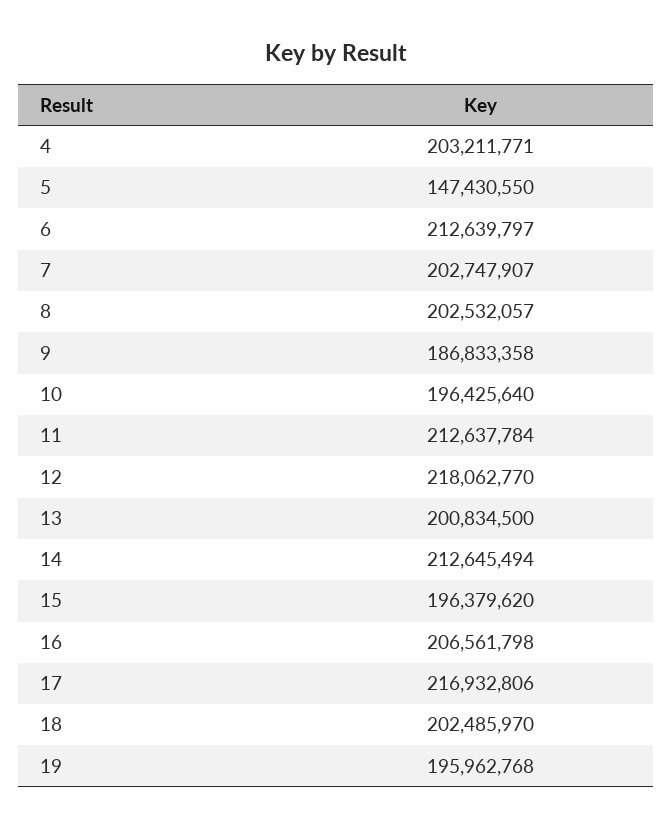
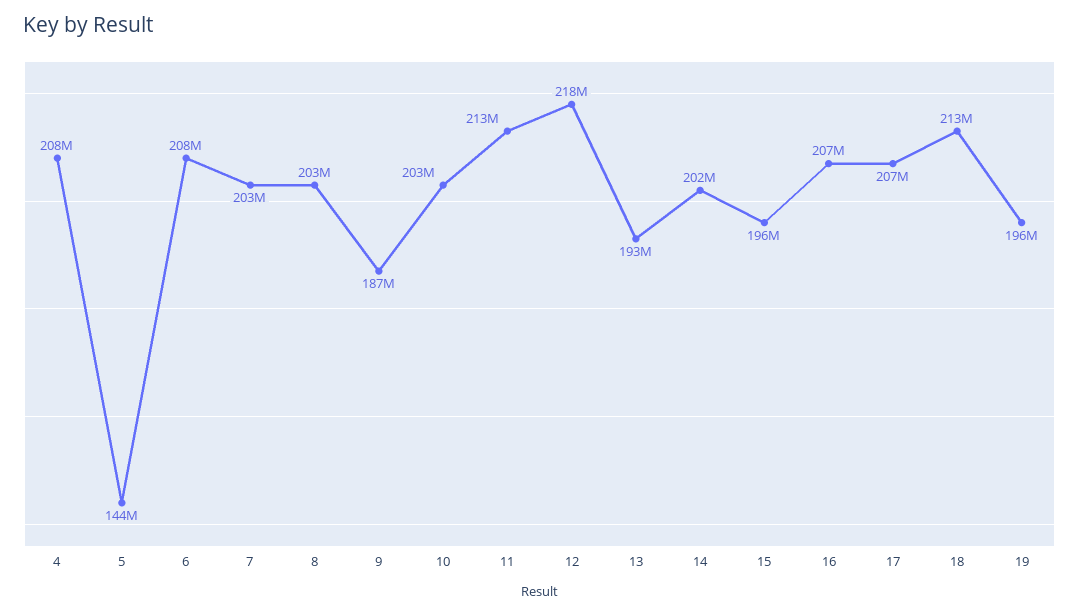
  {
-   "4": 203211771,
+   "4": 208000000,
-   "5": 147430550,
+   "5": 144000000,
-   "6": 212639797,
+   "6": 208000000,
    "7": 202747907,
    "8": 202532057,
    "9": 186833358,
-   "10": 196425640,
+   "10": 203000000,
    "11": 212637784,
    "12": 218062770,
-   "13": 200834500,
+   "13": 193000000,
-   "14": 212645494,
+   "14": 202000000,
    "15": 196379620,
    "16": 206561798,
-   "17": 216932806,
+   "17": 207000000,
-   "18": 202485970,
+   "18": 213000000,
    "19": 195962768
  }

